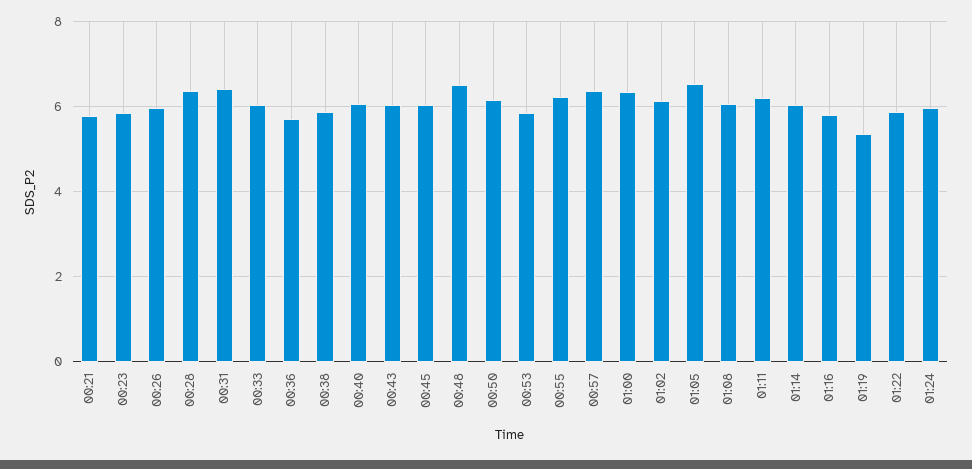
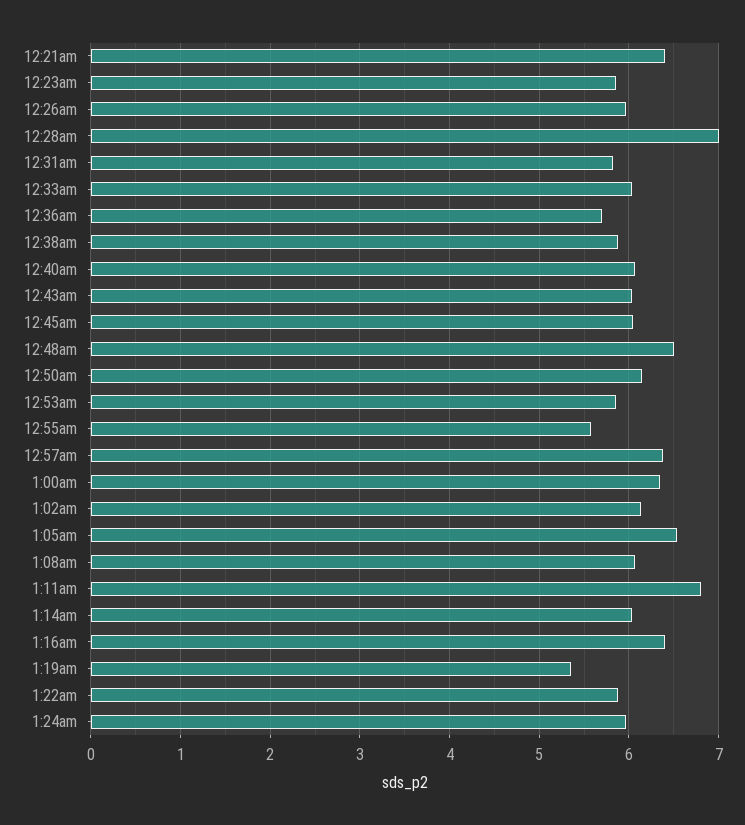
  {
-   "00:21": 5.8,
+   "00:21": 6.4,
    "00:23": 5.9,
    "00:26": 6,
-   "00:28": 6.4,
+   "00:28": 7,
-   "00:31": 6.4,
+   "00:31": 5.8,
    "00:33": 6,
    "00:36": 5.7,
    "00:38": 5.9,
    "00:40": 6.1,
    "00:43": 6,
    "00:45": 6.1,
    "00:48": 6.5,
    "00:50": 6.2,
    "00:53": 5.9,
-   "00:55": 6.2,
+   "00:55": 5.6,
    "00:57": 6.4,
    "01:00": 6.4,
    "01:02": 6.1,
    "01:05": 6.5,
    "01:08": 6.1,
-   "01:11": 6.2,
+   "01:11": 6.8,
    "01:14": 6,
-   "01:16": 5.8,
+   "01:16": 6.4,
    "01:19": 5.4,
    "01:22": 5.9,
    "01:24": 6
  }

